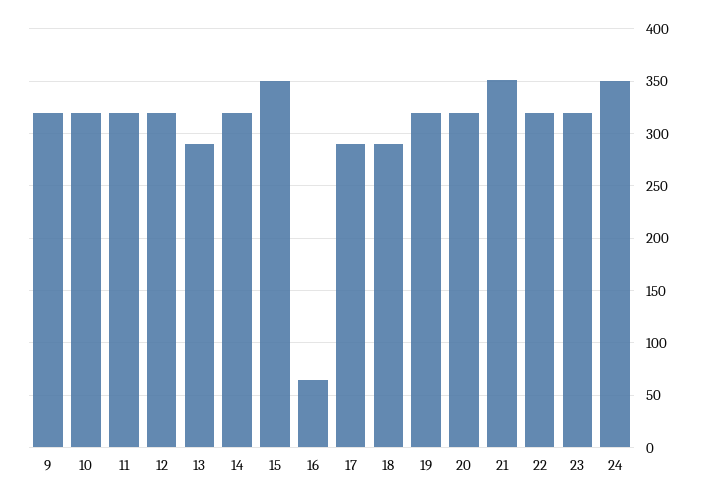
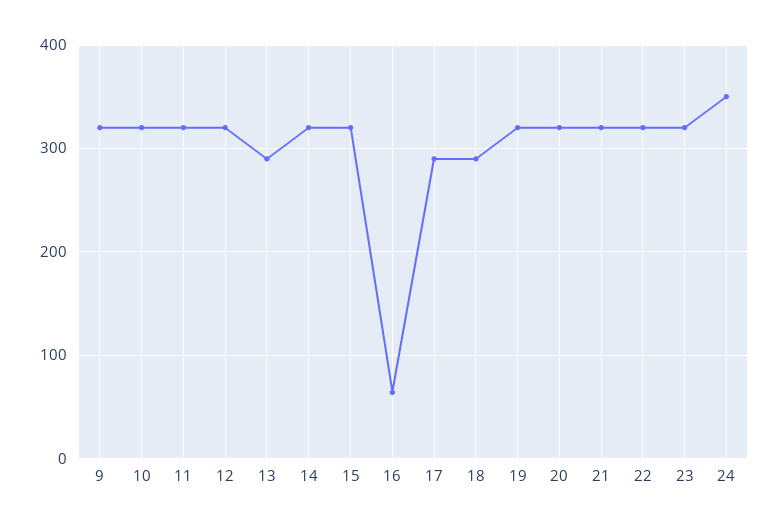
  {
    "9": 320,
    "10": 320,
    "11": 320,
    "12": 320,
    "13": 290,
    "14": 320,
-   "15": 350,
+   "15": 320,
    "16": 60,
    "17": 290,
    "18": 290,
    "19": 320,
    "20": 320,
-   "21": 350,
+   "21": 320,
    "22": 320,
    "23": 320,
    "24": 350
  }

